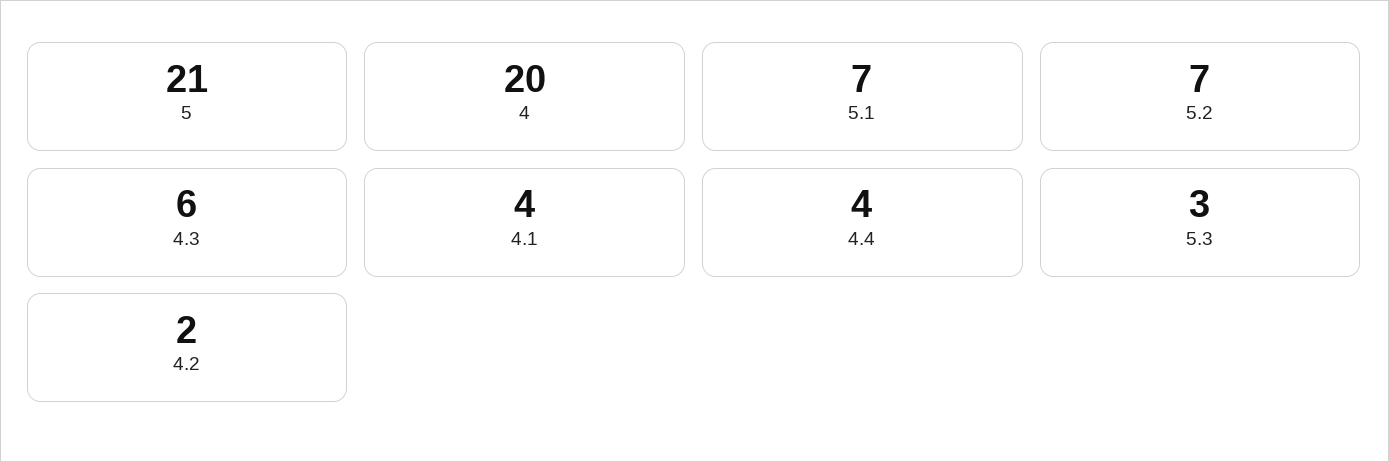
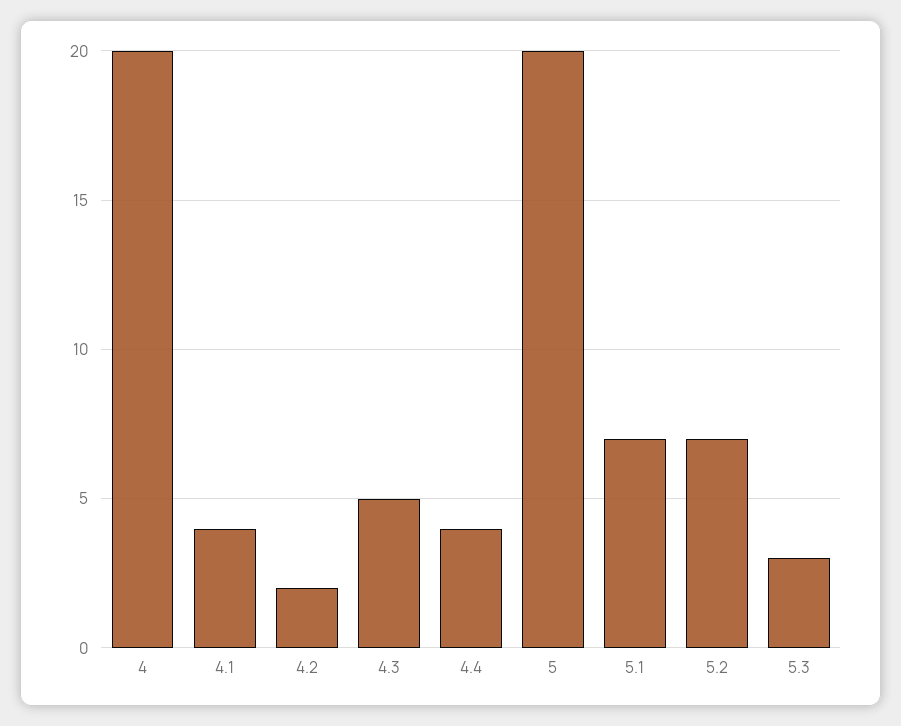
  {
-   "5": 21,
+   "5": 20,
    "4": 20,
    "5.1": 7,
    "5.2": 7,
-   "4.3": 6,
+   "4.3": 5,
    "4.1": 4,
    "4.4": 4,
    "5.3": 3,
    "4.2": 2
  }

